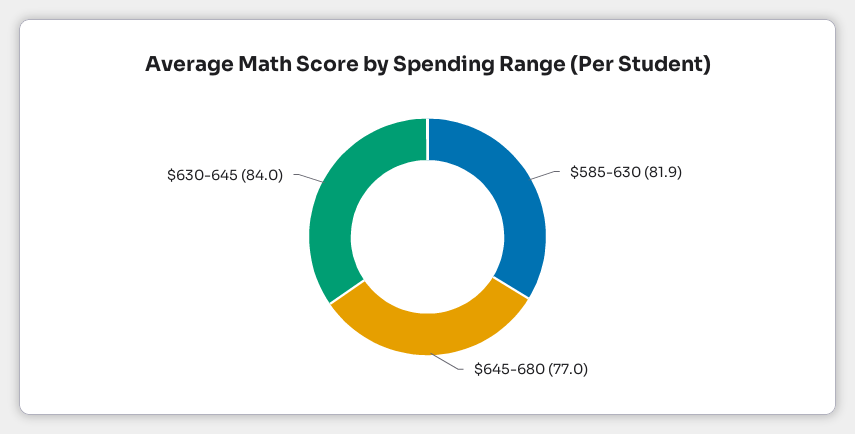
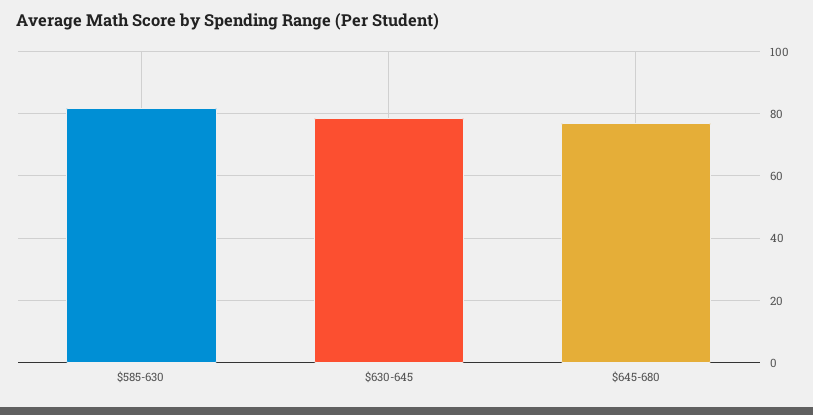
  {
    "$585-630": 81.9,
    "$645-680": 77,
-   "$630-645": 84
+   "$630-645": 78
  }

